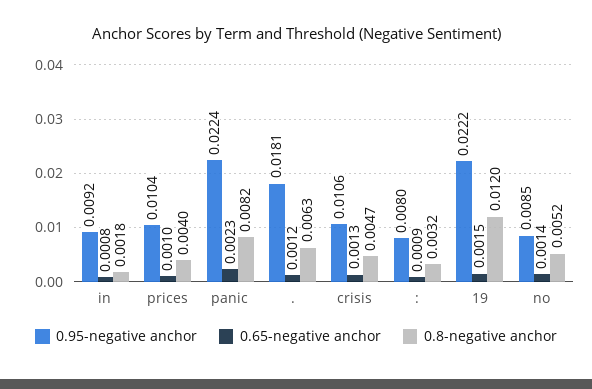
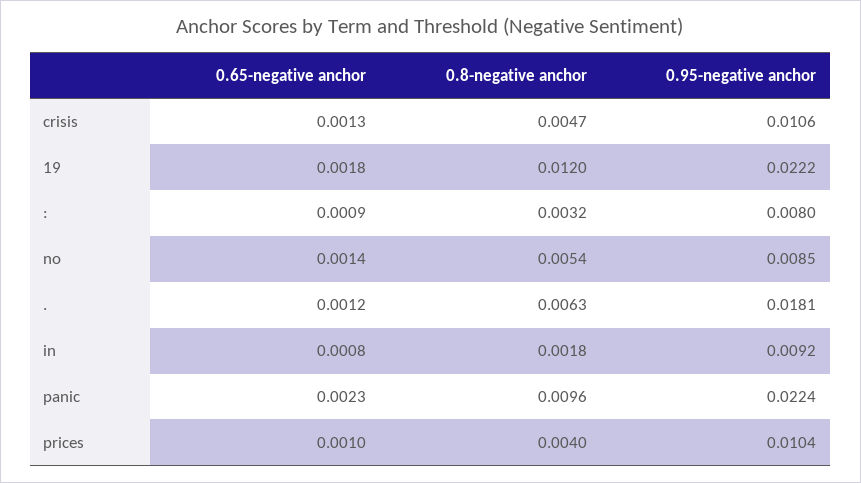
  {
    "0.95-negative anchor": {
      "in": 0.0092,
      "prices": 0.0104,
      "panic": 0.0224,
      ".": 0.0181,
      "crisis": 0.0106,
      ":": 0.008,
      "19": 0.0222,
      "no": 0.0085
    },
    "0.65-negative anchor": {
      "in": 0.0008,
      "prices": 0.001,
      "panic": 0.0023,
      ".": 0.0012,
      "crisis": 0.0013,
      ":": 0.0009,
-     "19": 0.0015,
+     "19": 0.0018,
      "no": 0.0014
    },
    "0.8-negative anchor": {
      "in": 0.0018,
      "prices": 0.004,
-     "panic": 0.0082,
+     "panic": 0.0096,
      ".": 0.0063,
      "crisis": 0.0047,
      ":": 0.0032,
      "19": 0.012,
-     "no": 0.0052
+     "no": 0.0054
    }
  }

